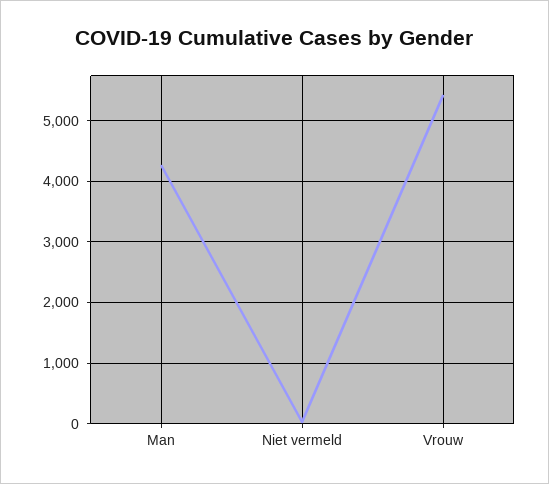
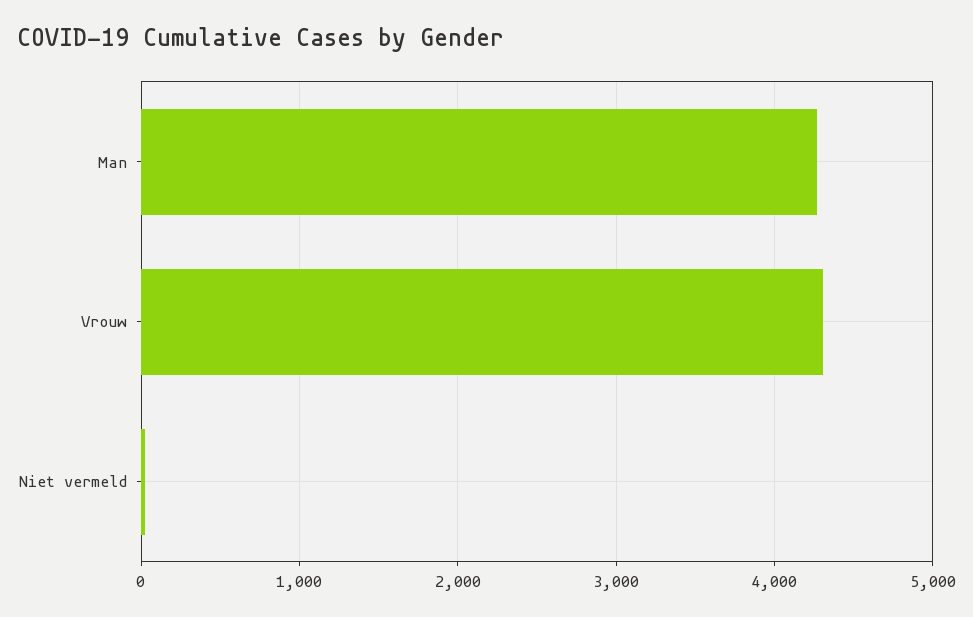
  {
    "Man": 4300,
    "Niet vermeld": 0,
-   "Vrouw": 5400
+   "Vrouw": 4300
  }

